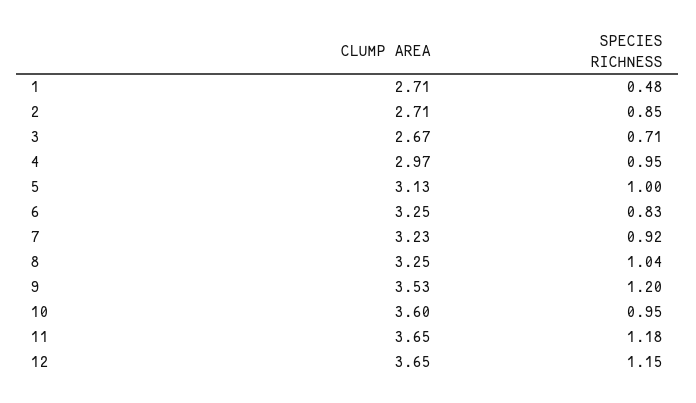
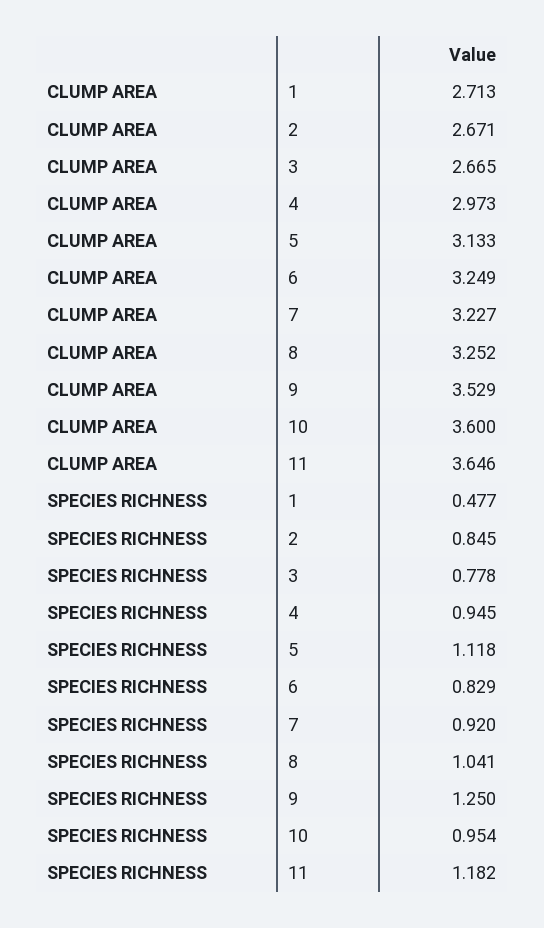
  {
    "CLUMP AREA": {
      "1": 2.713,
-     "2": 2.71,
+     "2": 2.671,
      "3": 2.665,
      "4": 2.973,
      "5": 3.133,
      "6": 3.249,
      "7": 3.227,
      "8": 3.252,
      "9": 3.529,
      "10": 3.6,
-     "11": 3.646,
+     "11": 3.646
-     "12": 3.65
    },
    "SPECIES RICHNESS": {
      "1": 0.477,
      "2": 0.845,
-     "3": 0.71,
+     "3": 0.778,
      "4": 0.945,
-     "5": 1,
+     "5": 1.118,
      "6": 0.829,
      "7": 0.92,
      "8": 1.041,
-     "9": 1.2,
+     "9": 1.25,
      "10": 0.954,
-     "11": 1.182,
+     "11": 1.182
-     "12": 1.15
    }
  }

